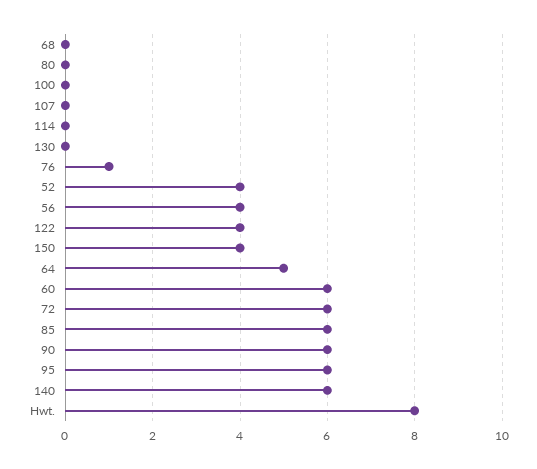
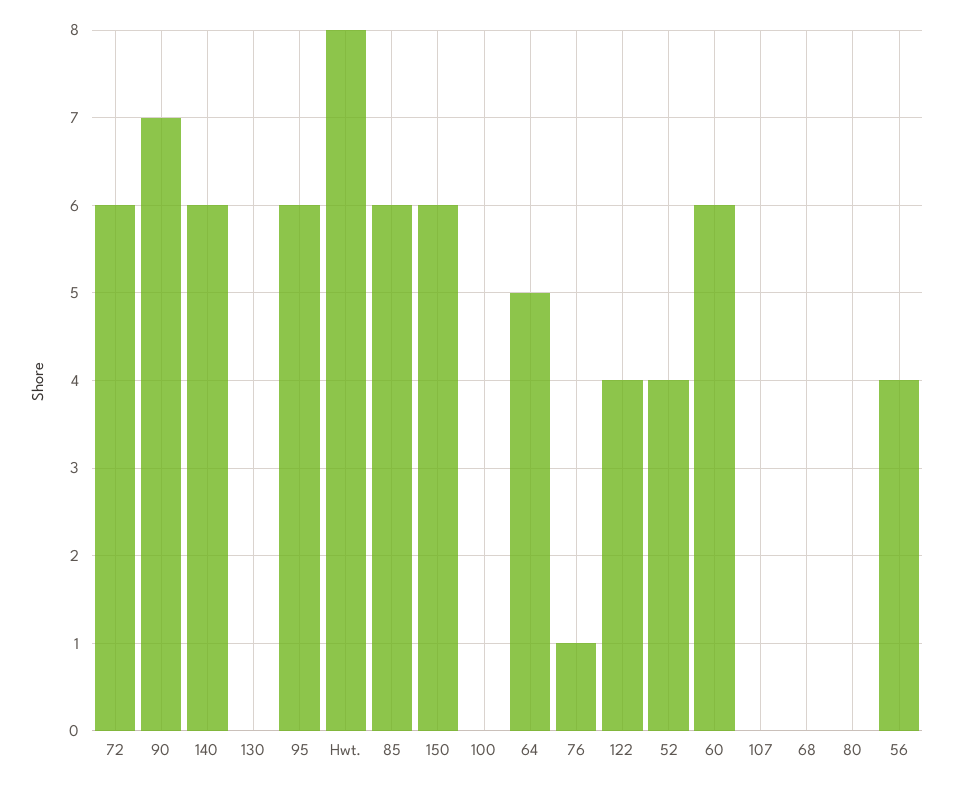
  {
    "68": 0,
    "80": 0,
    "100": 0,
    "107": 0,
-   "114": 0,
    "130": 0,
    "76": 1,
    "52": 4,
    "56": 4,
    "122": 4,
-   "150": 4,
+   "150": 6,
    "64": 5,
    "60": 6,
    "72": 6,
    "85": 6,
-   "90": 6,
+   "90": 7,
    "95": 6,
    "140": 6,
    "Hwt.": 8
  }

